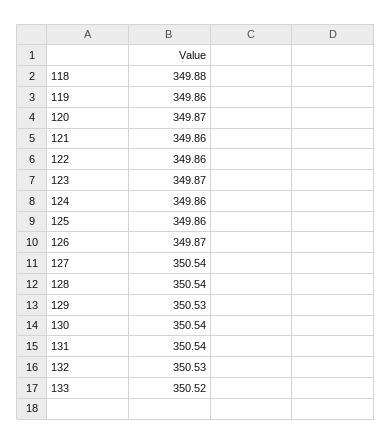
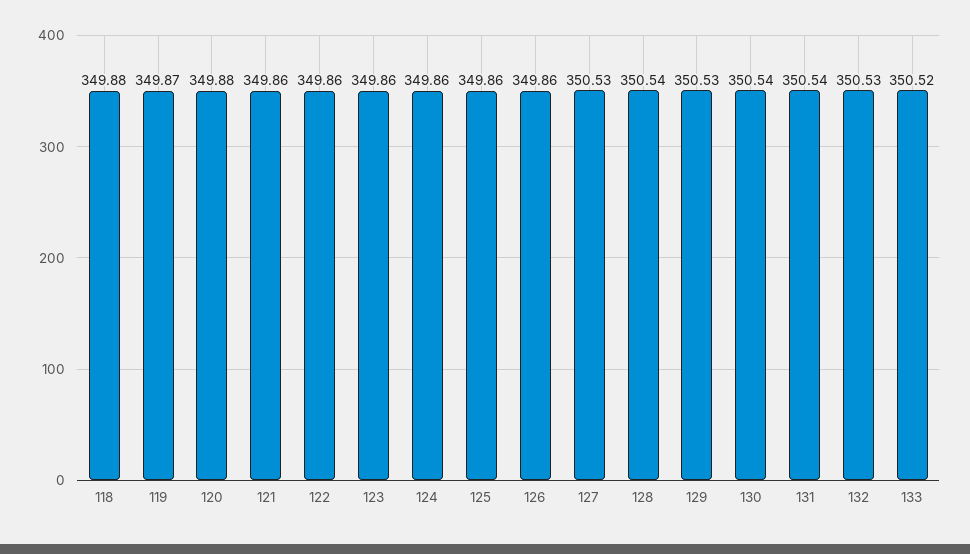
  {
    "118": 349.88,
-   "119": 349.86,
+   "119": 349.87,
-   "120": 349.87,
+   "120": 349.88,
    "121": 349.86,
    "122": 349.86,
-   "123": 349.87,
+   "123": 349.86,
    "124": 349.86,
    "125": 349.86,
-   "126": 349.87,
+   "126": 349.86,
-   "127": 350.54,
+   "127": 350.53,
    "128": 350.54,
    "129": 350.53,
    "130": 350.54,
    "131": 350.54,
    "132": 350.53,
    "133": 350.52
  }

